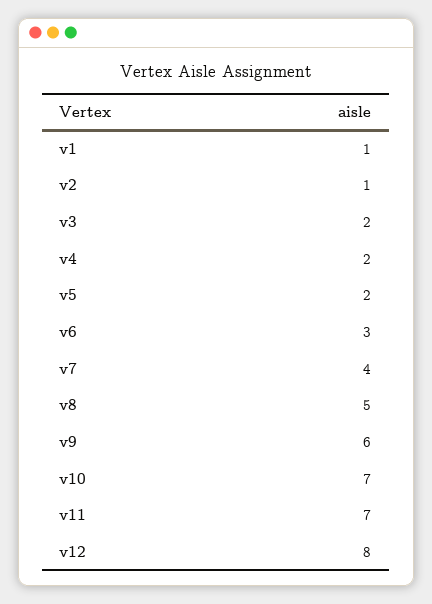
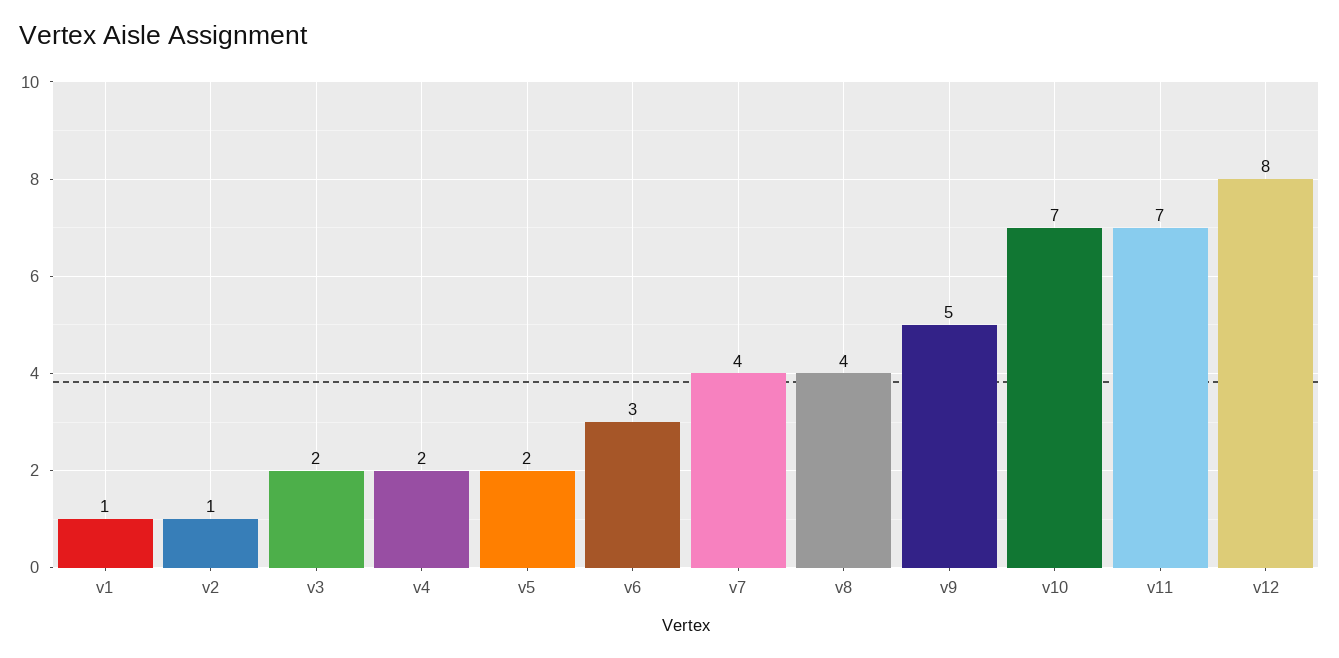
  {
    "v1": 1,
    "v2": 1,
    "v3": 2,
    "v4": 2,
    "v5": 2,
    "v6": 3,
    "v7": 4,
-   "v8": 5,
+   "v8": 4,
-   "v9": 6,
+   "v9": 5,
    "v10": 7,
    "v11": 7,
    "v12": 8
  }

